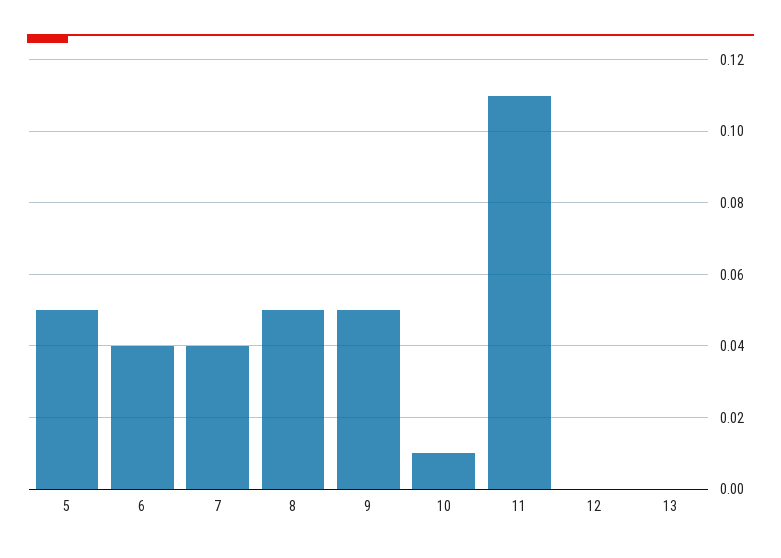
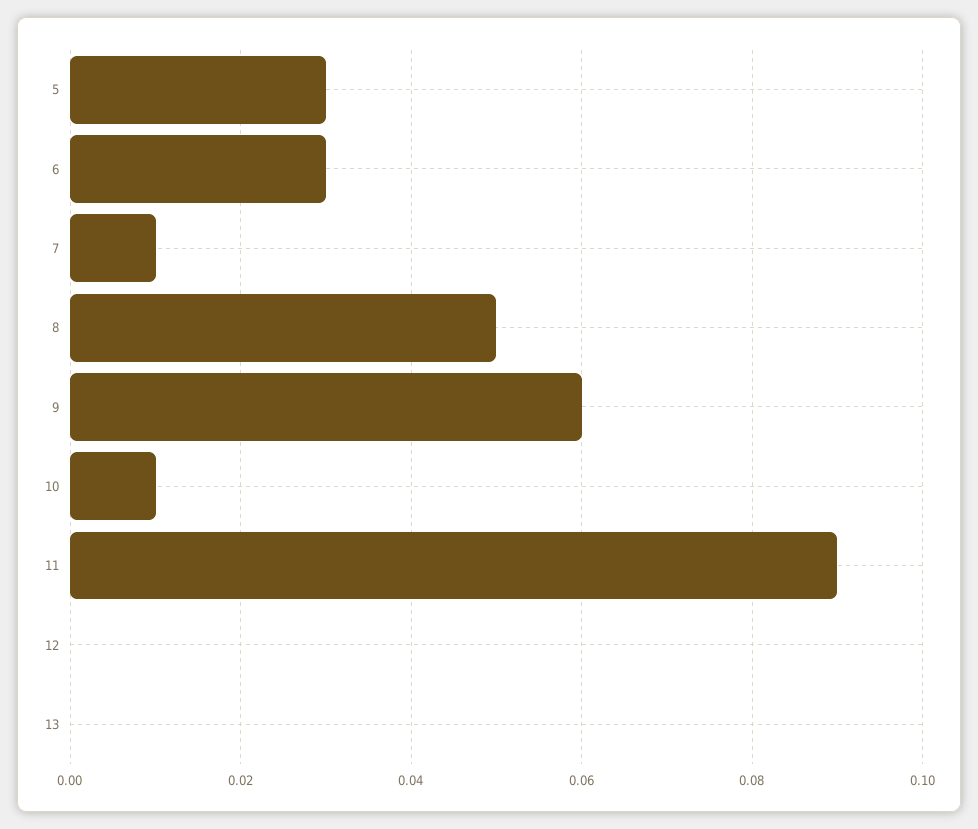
  {
-   "5": 0.05,
+   "5": 0.03,
-   "6": 0.04,
+   "6": 0.03,
-   "7": 0.04,
+   "7": 0.01,
    "8": 0.05,
-   "9": 0.05,
+   "9": 0.06,
    "10": 0.01,
-   "11": 0.11,
+   "11": 0.09,
    "12": 0,
    "13": 0
  }

